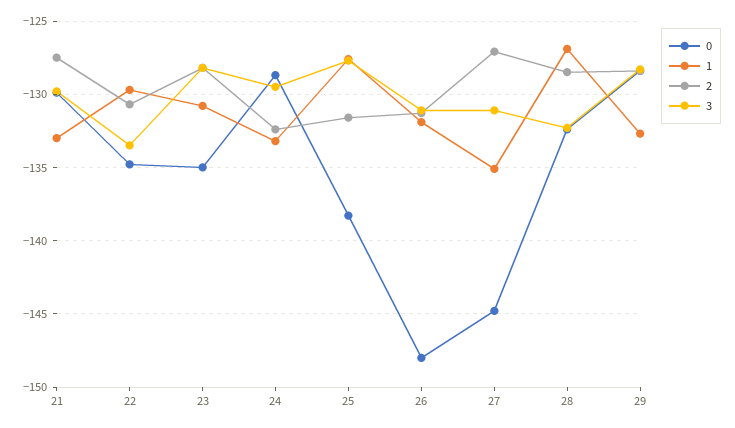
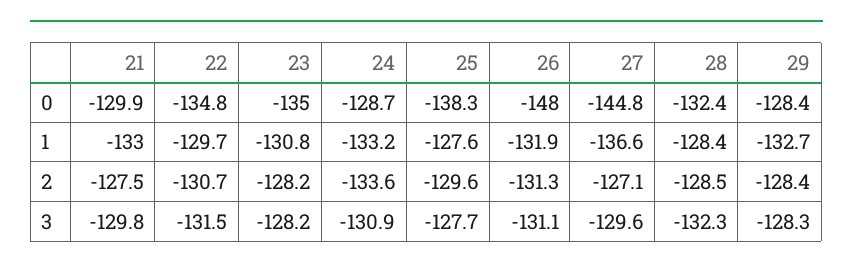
  {
    "0": {
      "21": -129.9,
      "22": -134.8,
      "23": -135,
      "24": -128.7,
      "25": -138.3,
      "26": -148,
      "27": -144.8,
      "28": -132.4,
      "29": -128.4
    },
    "1": {
      "21": -133,
      "22": -129.7,
      "23": -130.8,
      "24": -133.2,
      "25": -127.6,
      "26": -131.9,
-     "27": -135,
+     "27": -136.6,
-     "28": -127,
+     "28": -128.4,
      "29": -132.7
    },
    "2": {
      "21": -127.5,
      "22": -130.7,
      "23": -128.2,
-     "24": -132.5,
+     "24": -133.6,
-     "25": -131.5,
+     "25": -129.6,
      "26": -131.3,
      "27": -127.1,
      "28": -128.5,
      "29": -128.4
    },
    "3": {
      "21": -129.8,
-     "22": -133.5,
+     "22": -131.5,
      "23": -128.2,
-     "24": -129.5,
+     "24": -130.9,
      "25": -127.7,
      "26": -131.1,
-     "27": -131,
+     "27": -129.6,
      "28": -132.3,
      "29": -128.3
    }
  }

